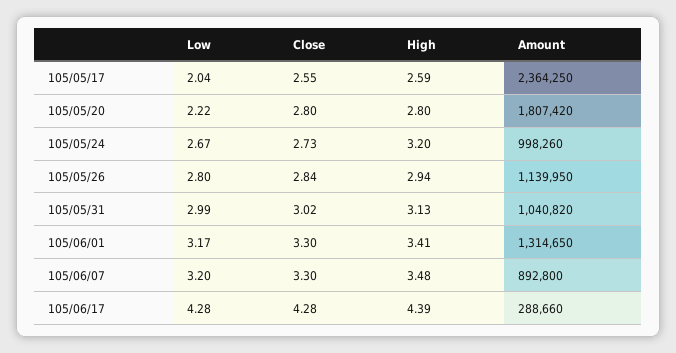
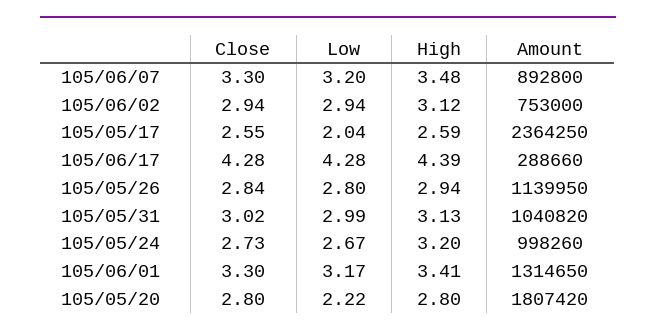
  {
    "Low": {
      "105/05/17": 2.04,
      "105/05/20": 2.22,
      "105/05/24": 2.67,
      "105/05/26": 2.8,
      "105/05/31": 2.99,
      "105/06/01": 3.17,
      "105/06/07": 3.2,
-     "105/06/17": 4.28
+     "105/06/17": 4.28,
+     "105/06/02": 2.94
    },
    "Close": {
      "105/05/17": 2.55,
      "105/05/20": 2.8,
      "105/05/24": 2.73,
      "105/05/26": 2.84,
      "105/05/31": 3.02,
      "105/06/01": 3.3,
      "105/06/07": 3.3,
-     "105/06/17": 4.28
+     "105/06/17": 4.28,
+     "105/06/02": 2.94
    },
    "High": {
      "105/05/17": 2.59,
      "105/05/20": 2.8,
      "105/05/24": 3.2,
      "105/05/26": 2.94,
      "105/05/31": 3.13,
      "105/06/01": 3.41,
      "105/06/07": 3.48,
-     "105/06/17": 4.39
+     "105/06/17": 4.39,
+     "105/06/02": 3.12
    },
    "Amount": {
      "105/05/17": 2364250,
      "105/05/20": 1807420,
      "105/05/24": 998260,
      "105/05/26": 1139950,
      "105/05/31": 1040820,
      "105/06/01": 1314650,
      "105/06/07": 892800,
-     "105/06/17": 288660
+     "105/06/17": 288660,
+     "105/06/02": 753000
    }
  }

